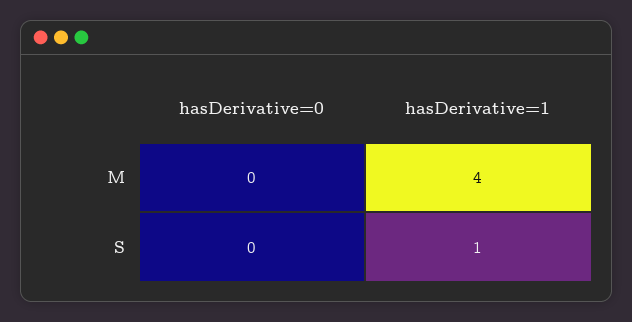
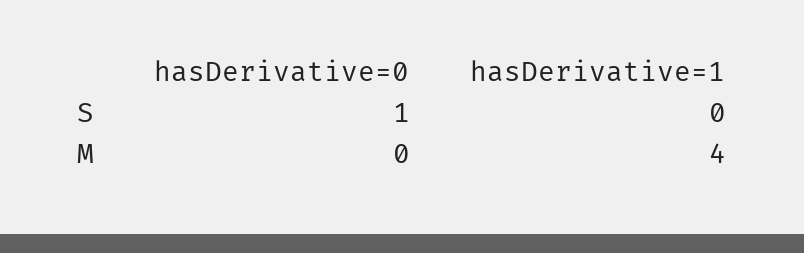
  {
    "hasDerivative=0": {
      "M": 0,
-     "S": 0
+     "S": 1
    },
    "hasDerivative=1": {
      "M": 4,
-     "S": 1
+     "S": 0
    }
  }

